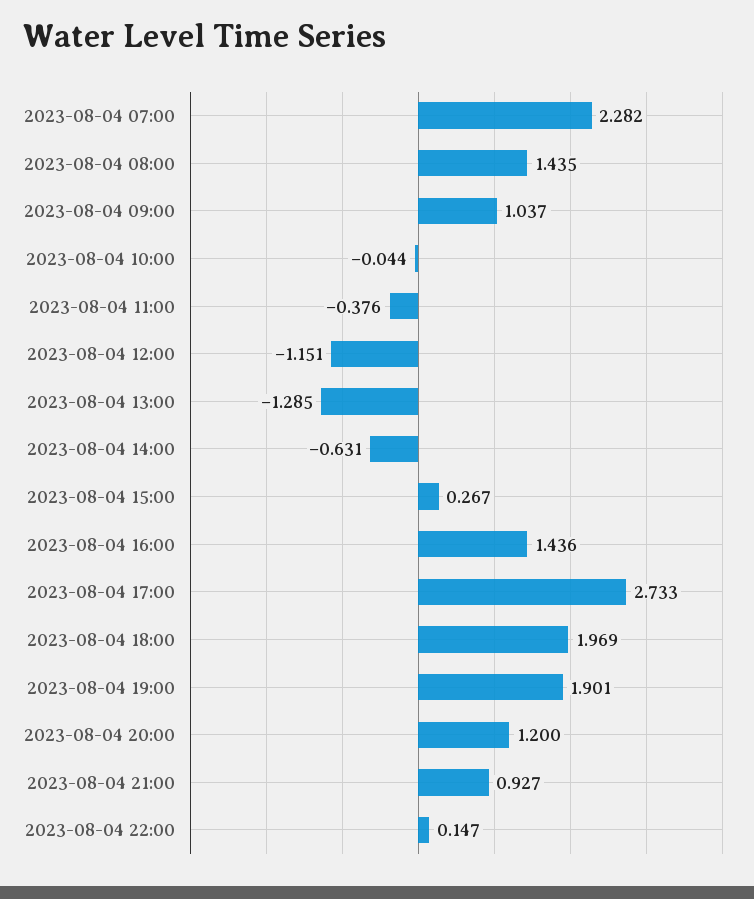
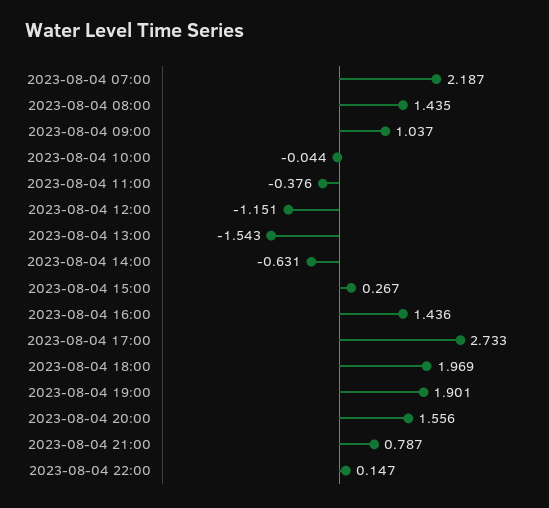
  {
-   "2023-08-04 07:00": 2.282,
+   "2023-08-04 07:00": 2.187,
    "2023-08-04 08:00": 1.435,
    "2023-08-04 09:00": 1.037,
    "2023-08-04 10:00": -0.044,
    "2023-08-04 11:00": -0.376,
    "2023-08-04 12:00": -1.151,
-   "2023-08-04 13:00": -1.285,
+   "2023-08-04 13:00": -1.543,
    "2023-08-04 14:00": -0.631,
    "2023-08-04 15:00": 0.267,
    "2023-08-04 16:00": 1.436,
    "2023-08-04 17:00": 2.733,
    "2023-08-04 18:00": 1.969,
    "2023-08-04 19:00": 1.901,
-   "2023-08-04 20:00": 1.2,
+   "2023-08-04 20:00": 1.556,
-   "2023-08-04 21:00": 0.927,
+   "2023-08-04 21:00": 0.787,
    "2023-08-04 22:00": 0.147
  }

